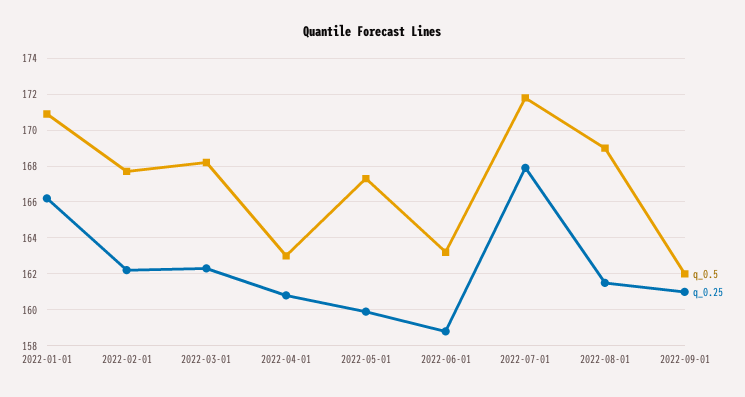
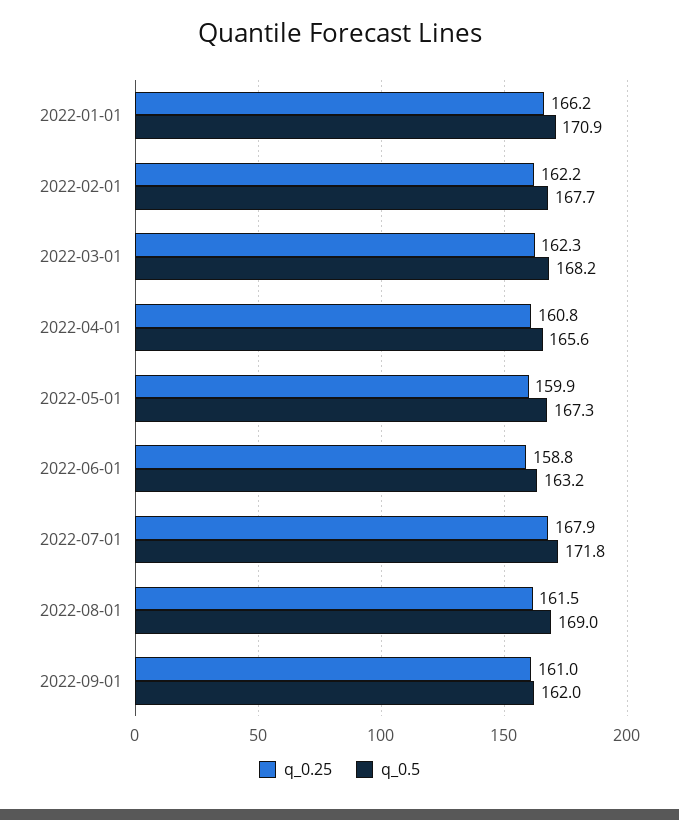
  {
    "q_0.5": {
      "2022-01-01": 170.9,
      "2022-02-01": 167.7,
      "2022-03-01": 168.2,
-     "2022-04-01": 163,
+     "2022-04-01": 165.6,
      "2022-05-01": 167.3,
      "2022-06-01": 163.2,
      "2022-07-01": 171.8,
      "2022-08-01": 169,
      "2022-09-01": 162
    },
    "q_0.25": {
      "2022-01-01": 166.2,
      "2022-02-01": 162.2,
      "2022-03-01": 162.3,
      "2022-04-01": 160.8,
      "2022-05-01": 159.9,
      "2022-06-01": 158.8,
      "2022-07-01": 167.9,
      "2022-08-01": 161.5,
      "2022-09-01": 161
    }
  }

